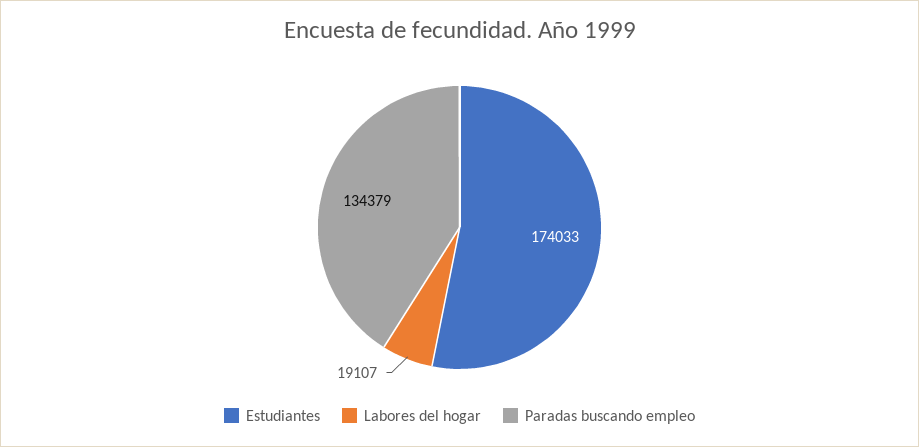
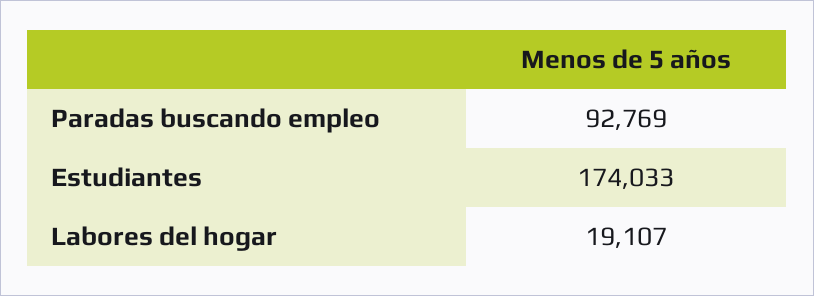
  {
    "Estudiantes": 174033,
    "Labores del hogar": 19107,
-   "Paradas buscando empleo": 134379
+   "Paradas buscando empleo": 92769
  }

